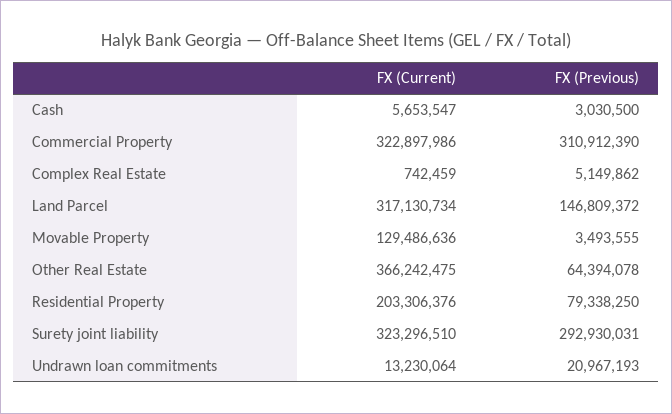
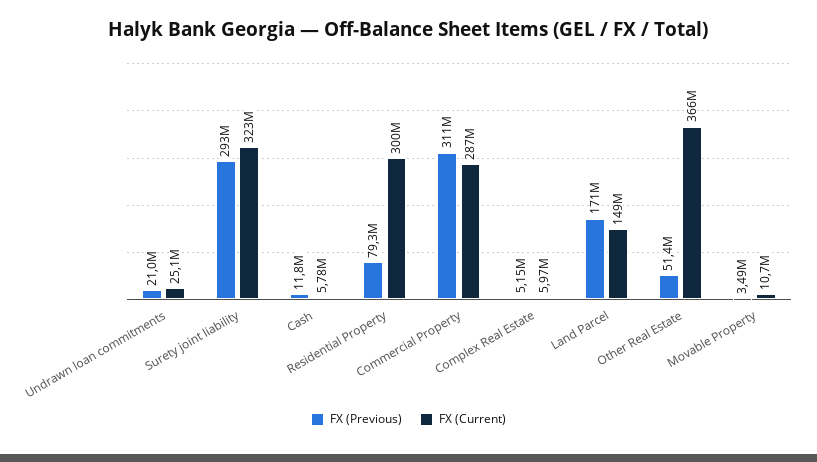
  {
    "FX (Current)": {
-     "Cash": 5653547,
+     "Cash": 5780000,
-     "Commercial Property": 322897986,
+     "Commercial Property": 287000000,
-     "Complex Real Estate": 742459,
+     "Complex Real Estate": 5970000,
-     "Land Parcel": 317130734,
+     "Land Parcel": 149000000,
-     "Movable Property": 129486636,
+     "Movable Property": 10700000,
      "Other Real Estate": 366242475,
-     "Residential Property": 203306376,
+     "Residential Property": 300000000,
      "Surety joint liability": 323296510,
-     "Undrawn loan commitments": 13230064
+     "Undrawn loan commitments": 25100000
    },
    "FX (Previous)": {
-     "Cash": 3030500,
+     "Cash": 11800000,
      "Commercial Property": 310912390,
      "Complex Real Estate": 5149862,
-     "Land Parcel": 146809372,
+     "Land Parcel": 171000000,
      "Movable Property": 3493555,
-     "Other Real Estate": 64394078,
+     "Other Real Estate": 51400000,
      "Residential Property": 79338250,
      "Surety joint liability": 292930031,
      "Undrawn loan commitments": 20967193
    }
  }

